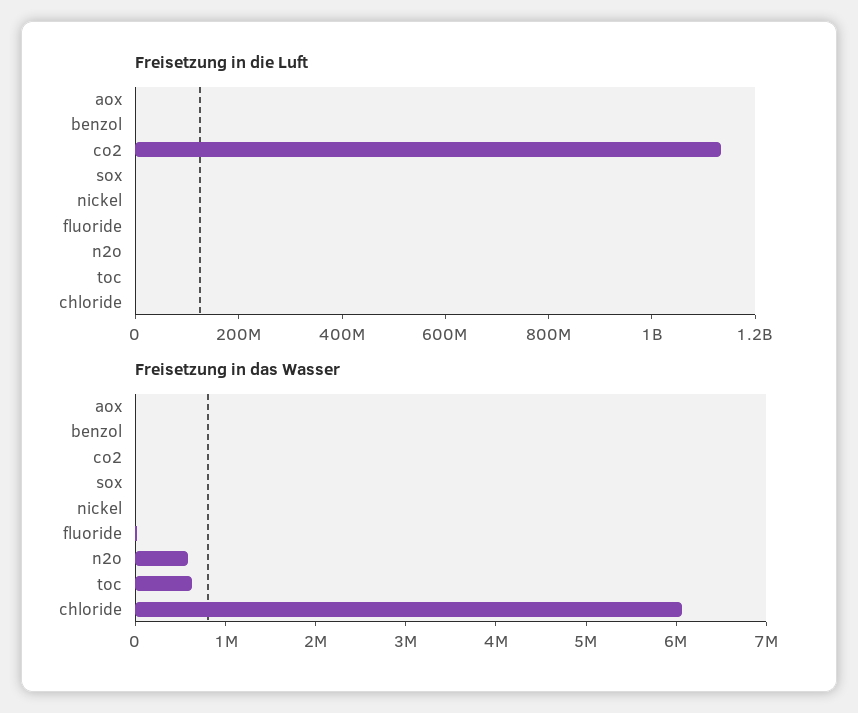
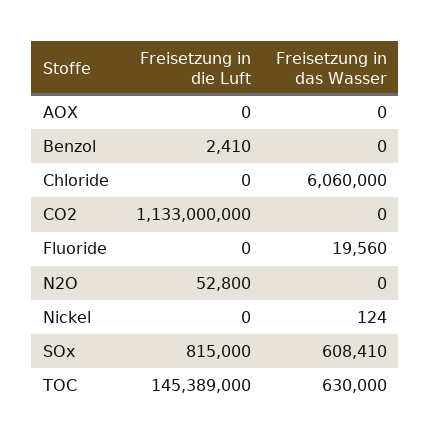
  {
    "Freisetzung in die Luft": {
      "aox": 0,
      "benzol": 2410,
      "co2": 1133000000,
      "sox": 815000,
      "nickel": 0,
      "fluoride": 0,
      "n2o": 52800,
-     "toc": 0,
+     "toc": 145389000,
      "chloride": 0
    },
    "Freisetzung in das Wasser": {
      "aox": 0,
      "benzol": 0,
      "co2": 0,
-     "sox": 0,
+     "sox": 608410,
      "nickel": 124,
      "fluoride": 19560,
-     "n2o": 600000,
+     "n2o": 0,
      "toc": 630000,
      "chloride": 6060000
    }
  }

